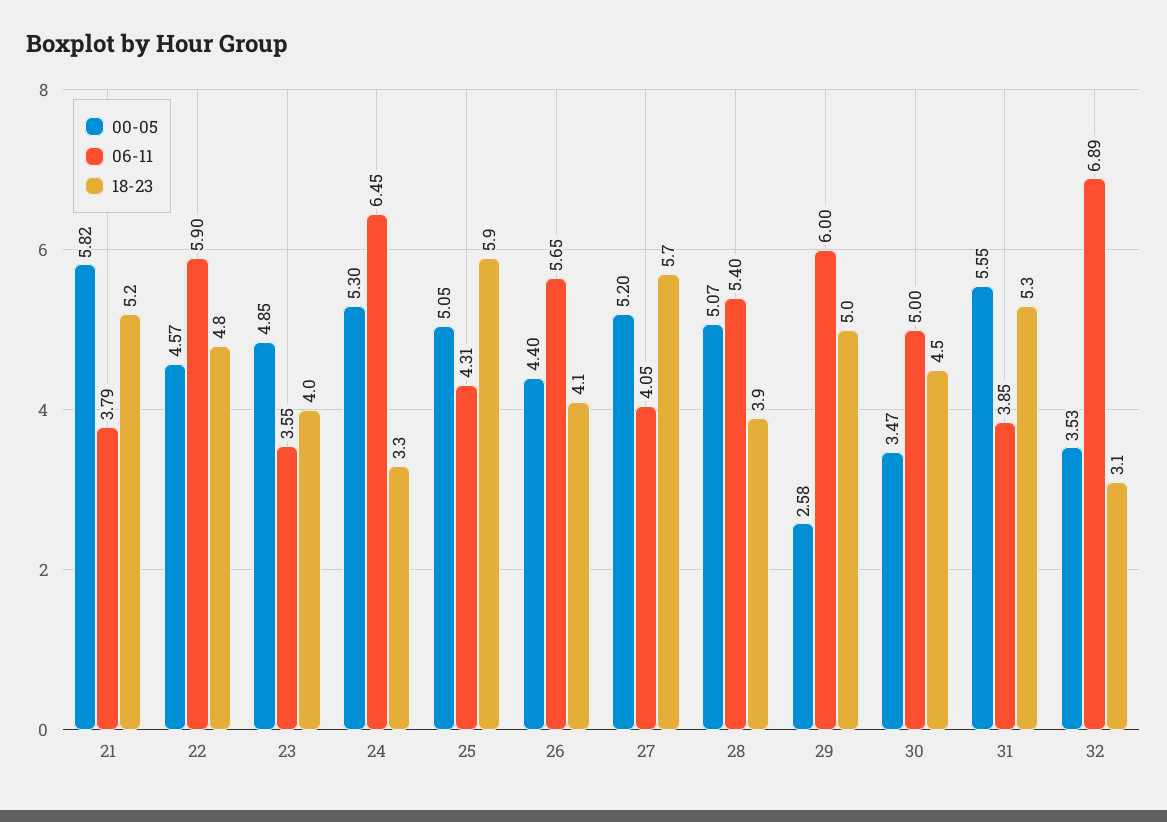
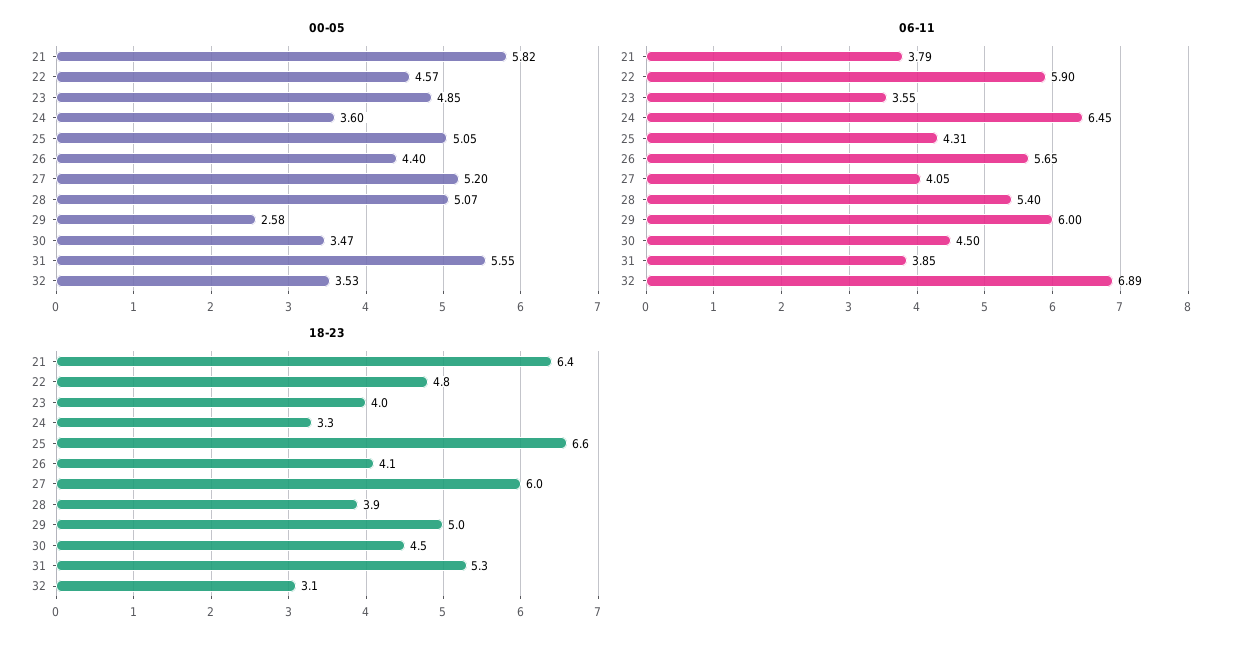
  {
    "00-05": {
      "21": 5.82,
      "22": 4.57,
      "23": 4.85,
-     "24": 5.3,
+     "24": 3.6,
      "25": 5.05,
      "26": 4.4,
      "27": 5.2,
      "28": 5.07,
      "29": 2.58,
      "30": 3.47,
      "31": 5.55,
      "32": 3.53
    },
    "06-11": {
      "21": 3.79,
      "22": 5.9,
      "23": 3.55,
      "24": 6.45,
      "25": 4.31,
      "26": 5.65,
      "27": 4.05,
      "28": 5.4,
      "29": 6,
-     "30": 5,
+     "30": 4.5,
      "31": 3.85,
      "32": 6.89
    },
    "18-23": {
-     "21": 5.2,
+     "21": 6.4,
      "22": 4.8,
      "23": 4,
      "24": 3.3,
-     "25": 5.9,
+     "25": 6.6,
      "26": 4.1,
-     "27": 5.7,
+     "27": 6,
      "28": 3.9,
      "29": 5,
      "30": 4.5,
      "31": 5.3,
      "32": 3.1
    }
  }

